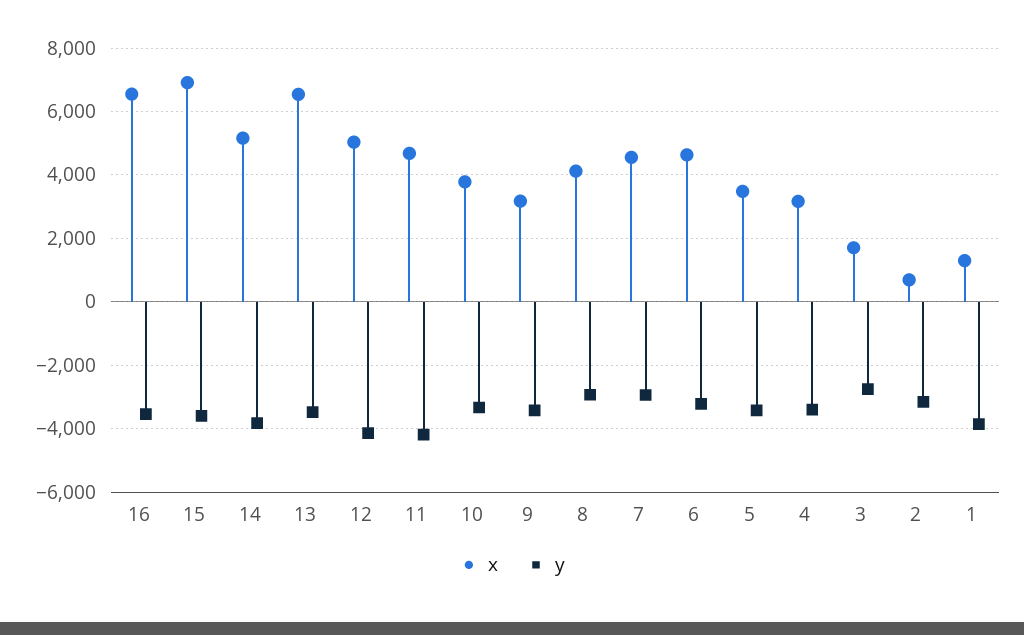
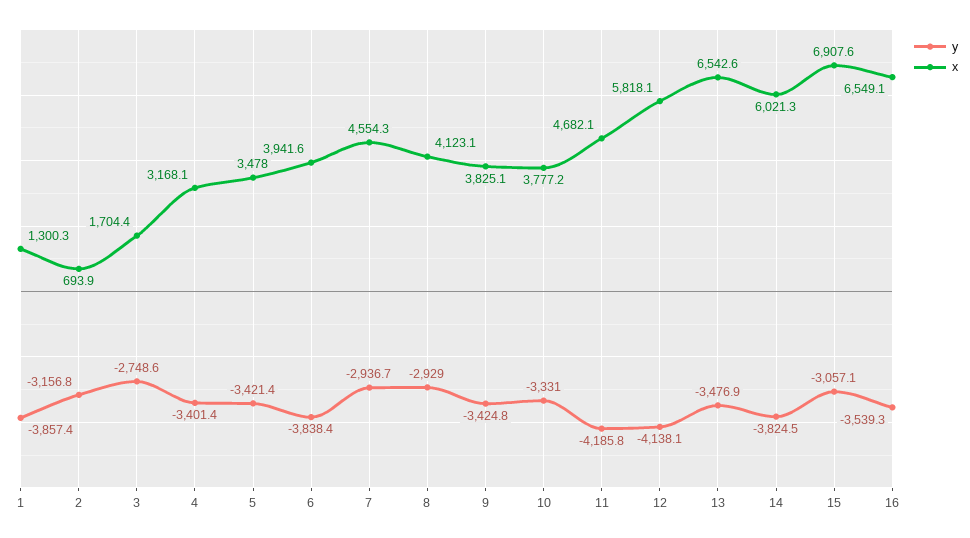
  {
    "x": {
      "16": 6549.1,
      "15": 6907.6,
-     "14": 5200,
+     "14": 6021.3,
      "13": 6542.6,
-     "12": 5000,
+     "12": 5818.1,
      "11": 4682.1,
      "10": 3777.2,
-     "9": 3200,
+     "9": 3825.1,
      "8": 4123.1,
      "7": 4554.3,
-     "6": 4600,
+     "6": 3941.6,
      "5": 3478,
      "4": 3168.1,
      "3": 1704.4,
      "2": 693.9,
      "1": 1300.3
    },
    "y": {
      "16": -3539.3,
-     "15": -3600,
+     "15": -3057.1,
      "14": -3824.5,
      "13": -3476.9,
      "12": -4138.1,
      "11": -4185.8,
      "10": -3331,
      "9": -3424.8,
      "8": -2929,
      "7": -2936.7,
-     "6": -3200,
+     "6": -3838.4,
      "5": -3421.4,
      "4": -3401.4,
      "3": -2748.6,
      "2": -3156.8,
      "1": -3857.4
    }
  }

